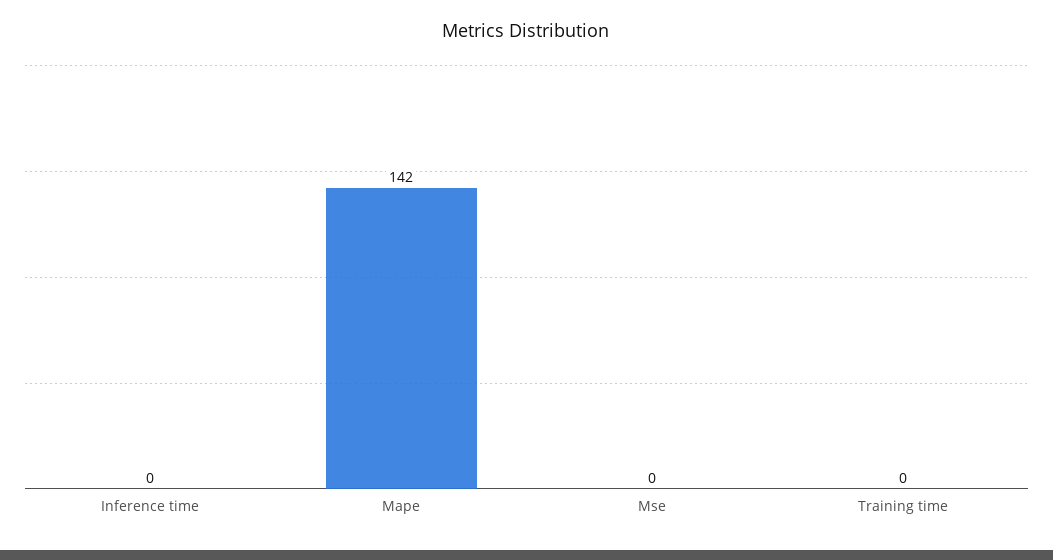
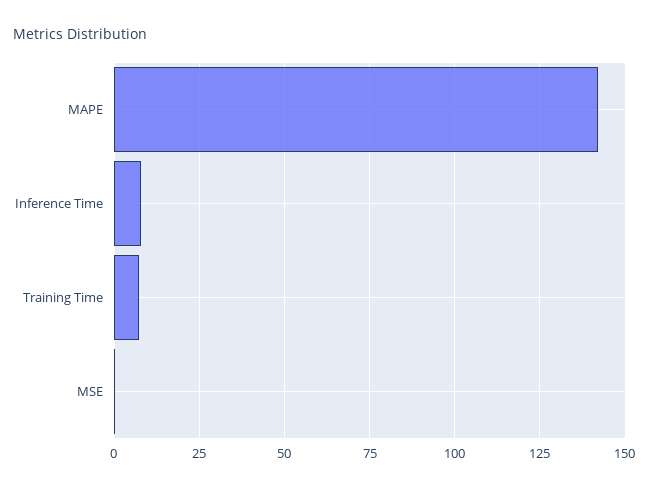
  {
-   "Inference time": 0,
+   "Inference time": 7.5,
    "Mape": 142,
    "Mse": 0,
-   "Training time": 0
+   "Training time": 7.5
  }

